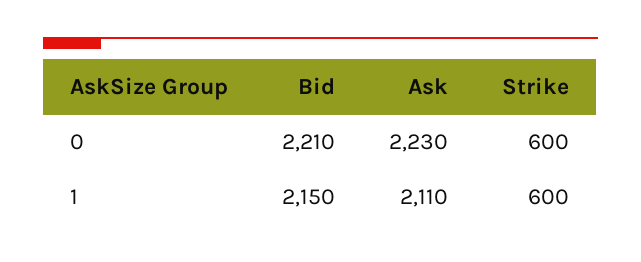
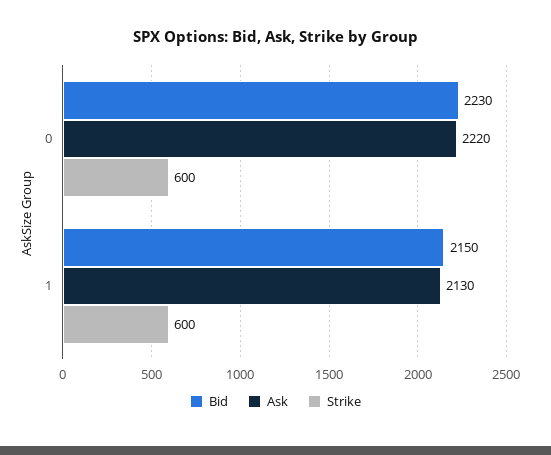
  {
    "Bid": {
-     "0": 2210,
+     "0": 2230,
      "1": 2150
    },
    "Ask": {
-     "0": 2230,
+     "0": 2220,
-     "1": 2110
+     "1": 2130
    },
    "Strike": {
      "0": 600,
      "1": 600
    }
  }

